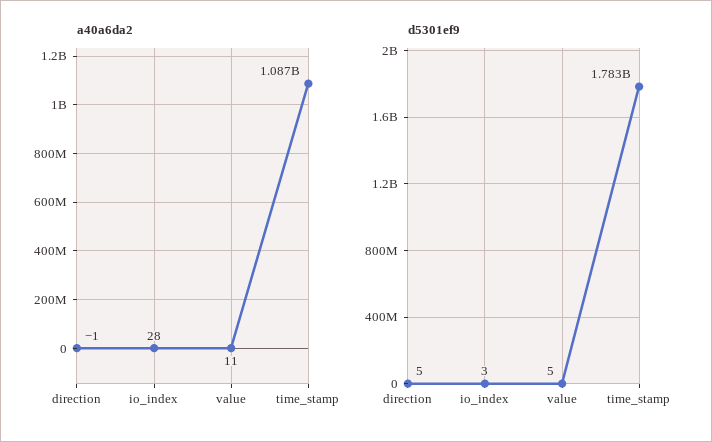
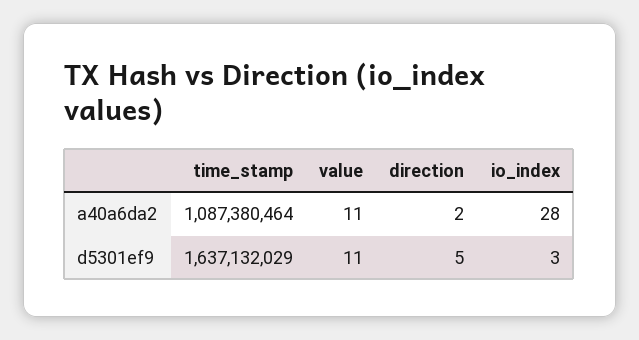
  {
    "a40a6da2": {
-     "direction": -1,
+     "direction": 2,
      "io_index": 28,
      "value": 11,
      "time_stamp": 1087380464
    },
    "d5301ef9": {
      "direction": 5,
      "io_index": 3,
-     "value": 5,
+     "value": 11,
-     "time_stamp": 1783000000
+     "time_stamp": 1637132029
    }
  }

